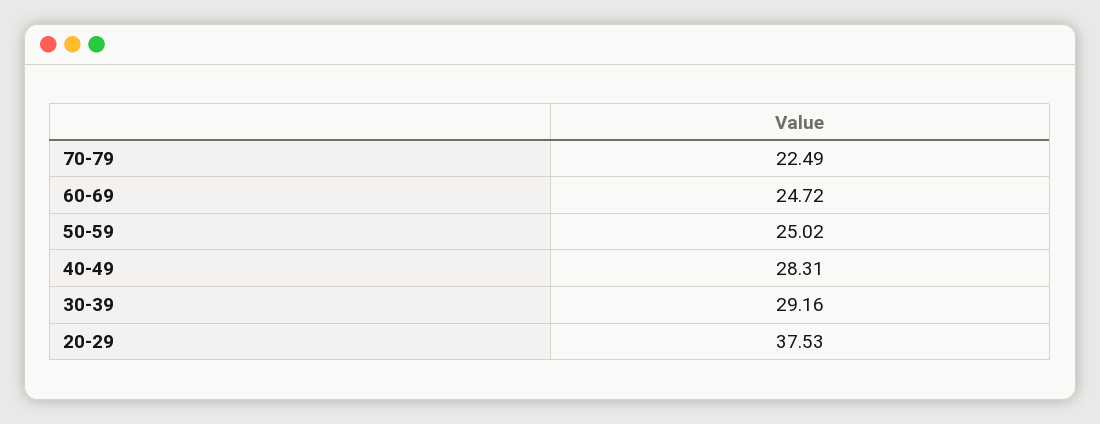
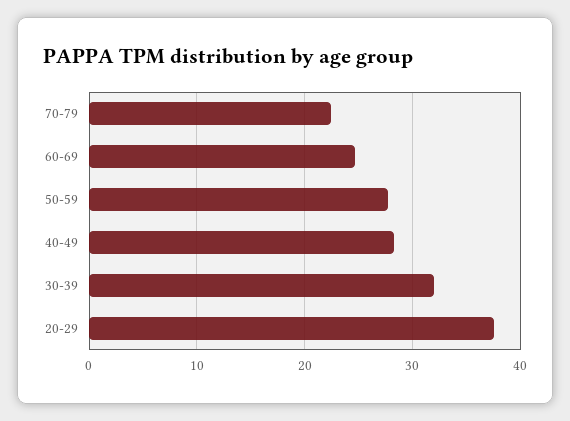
  {
    "70-79": 22.49,
    "60-69": 24.72,
-   "50-59": 25.02,
+   "50-59": 28,
    "40-49": 28.31,
-   "30-39": 29.16,
+   "30-39": 32,
    "20-29": 37.53
  }

